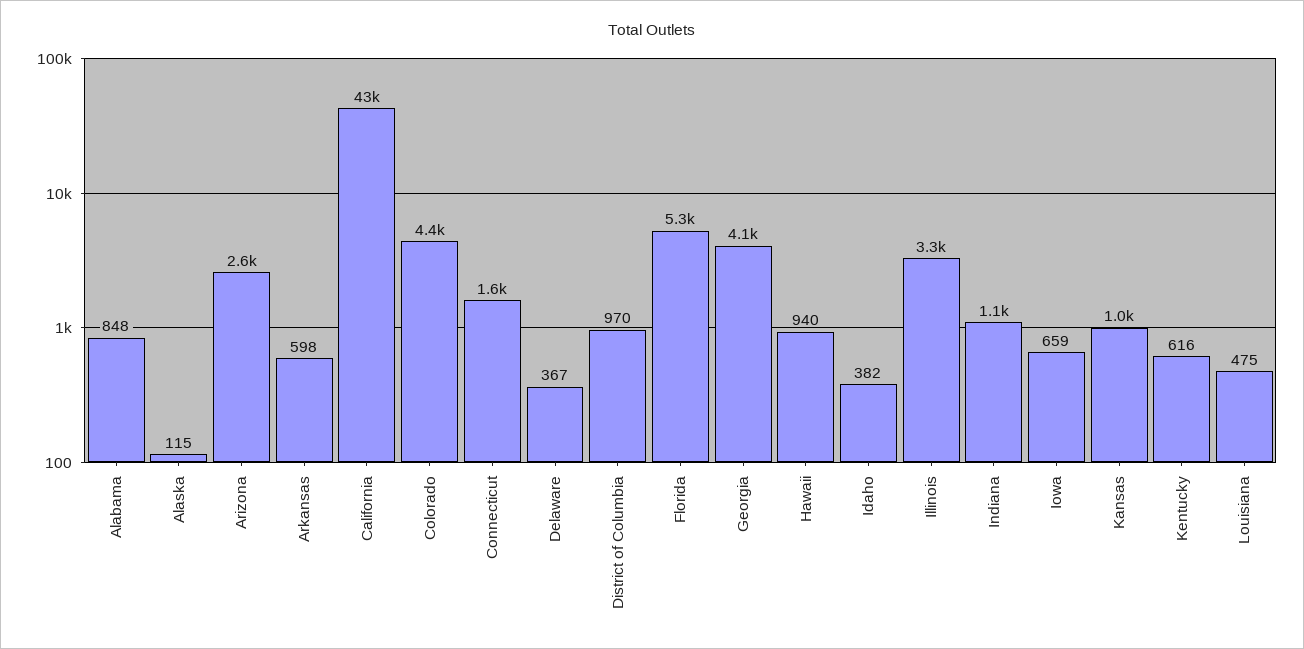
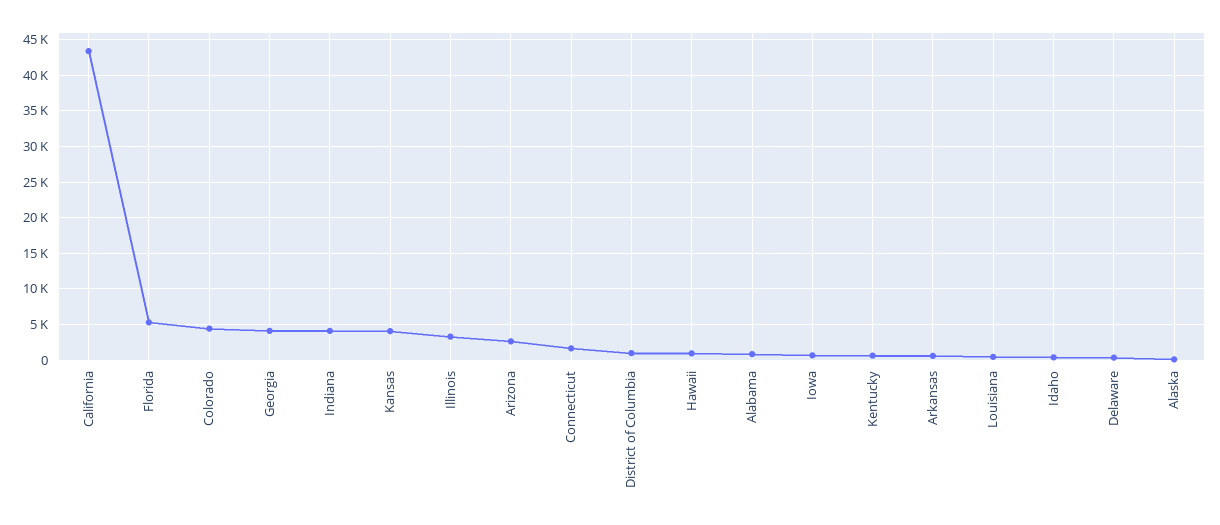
  {
    "Alabama": 848,
    "Alaska": 115,
    "Arizona": 2600,
    "Arkansas": 598,
    "California": 43000,
    "Colorado": 4400,
    "Connecticut": 1600,
    "Delaware": 367,
    "District of Columbia": 970,
    "Florida": 5300,
    "Georgia": 4100,
    "Hawaii": 940,
    "Idaho": 382,
    "Illinois": 3300,
-   "Indiana": 1100,
+   "Indiana": 4000,
    "Iowa": 659,
-   "Kansas": 1000,
+   "Kansas": 4000,
    "Kentucky": 616,
    "Louisiana": 475
  }

